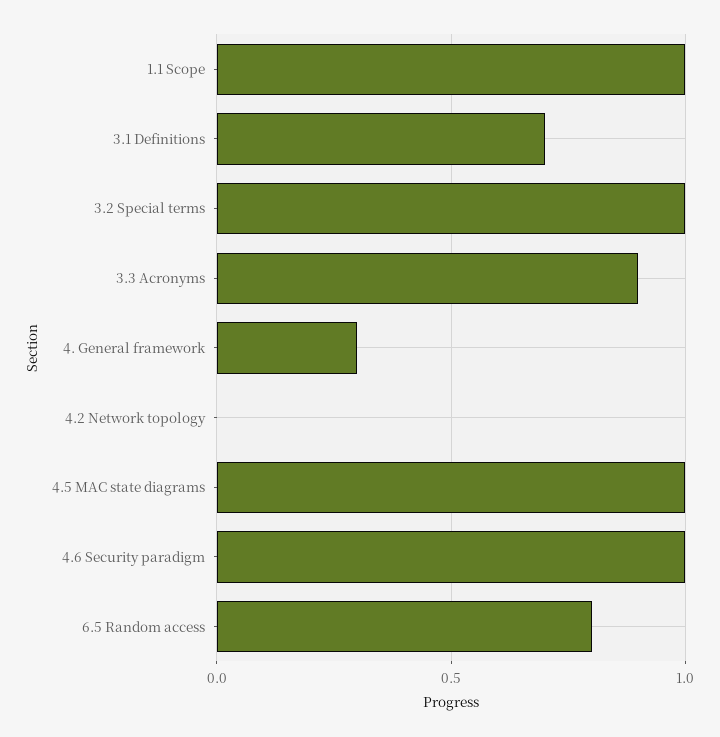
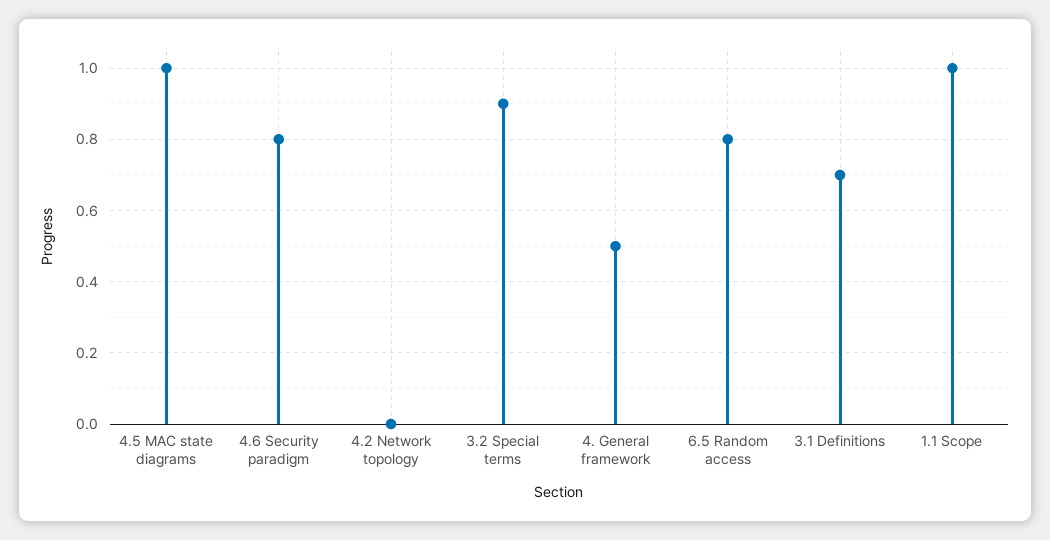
  {
    "1.1 Scope": 1,
    "3.1 Definitions": 0.7,
-   "3.2 Special terms": 1,
+   "3.2 Special terms": 0.9,
-   "3.3 Acronyms": 0.9,
-   "4. General framework": 0.3,
+   "4. General framework": 0.5,
    "4.2 Network topology": 0,
    "4.5 MAC state diagrams": 1,
-   "4.6 Security paradigm": 1,
+   "4.6 Security paradigm": 0.8,
    "6.5 Random access": 0.8
  }

